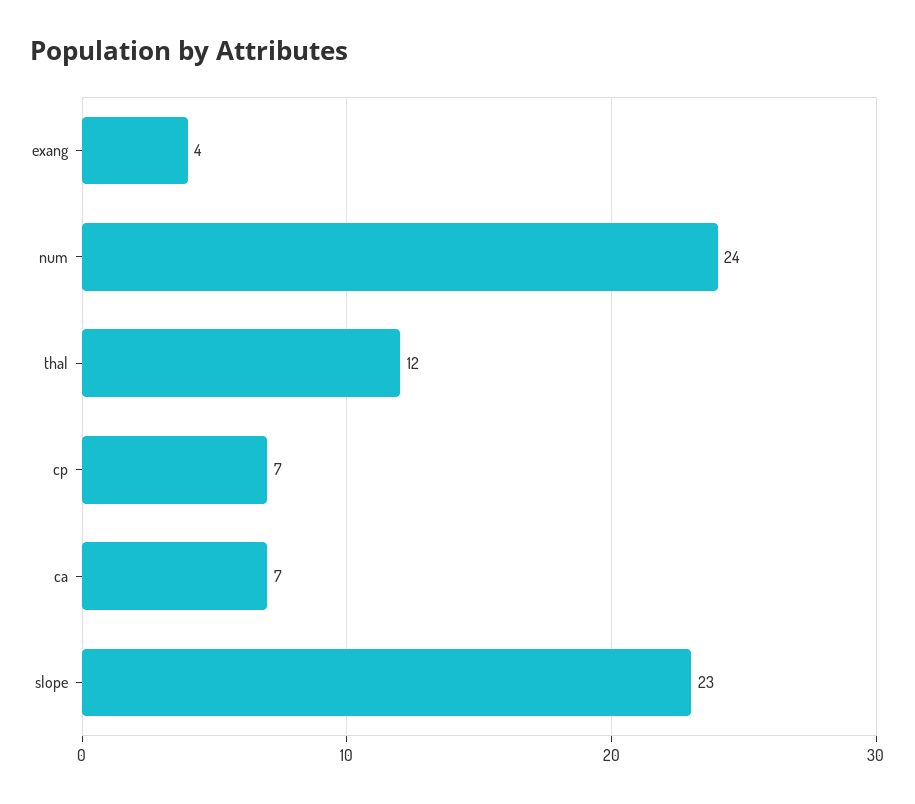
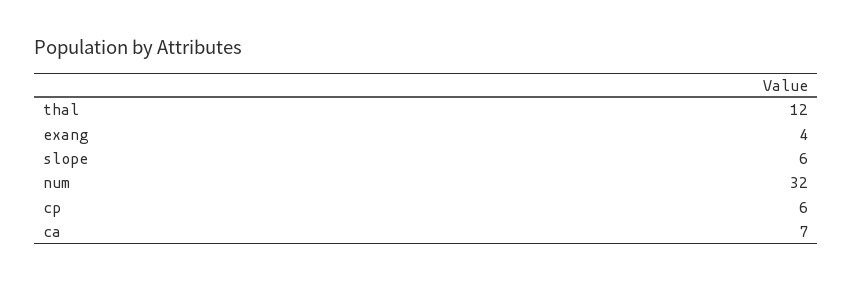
  {
    "exang": 4,
-   "num": 24,
+   "num": 32,
    "thal": 12,
-   "cp": 7,
+   "cp": 6,
    "ca": 7,
-   "slope": 23
+   "slope": 6
  }

